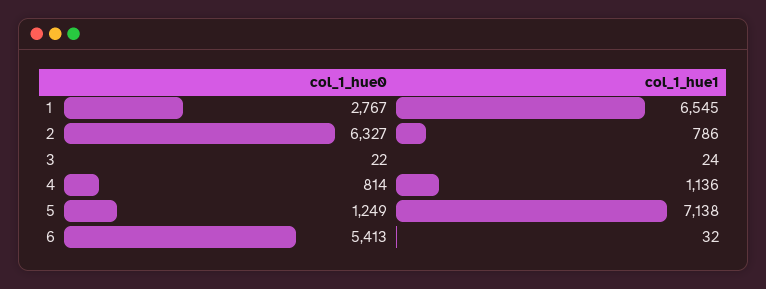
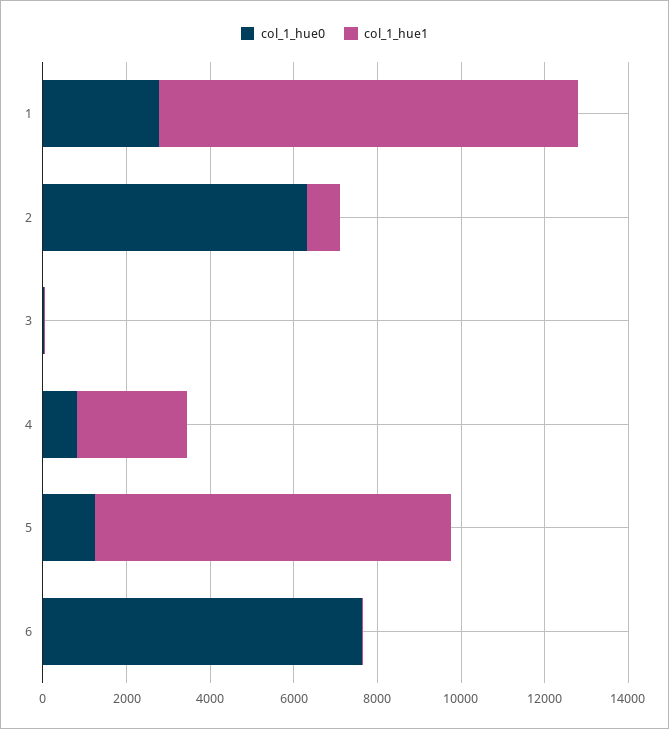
  {
    "col_1_hue0": {
      "1": 2767,
      "2": 6327,
      "3": 22,
      "4": 814,
      "5": 1249,
-     "6": 5413
+     "6": 7500
    },
    "col_1_hue1": {
-     "1": 6545,
+     "1": 10000,
      "2": 786,
      "3": 24,
-     "4": 1136,
+     "4": 2500,
-     "5": 7138,
+     "5": 8500,
      "6": 32
    }
  }

